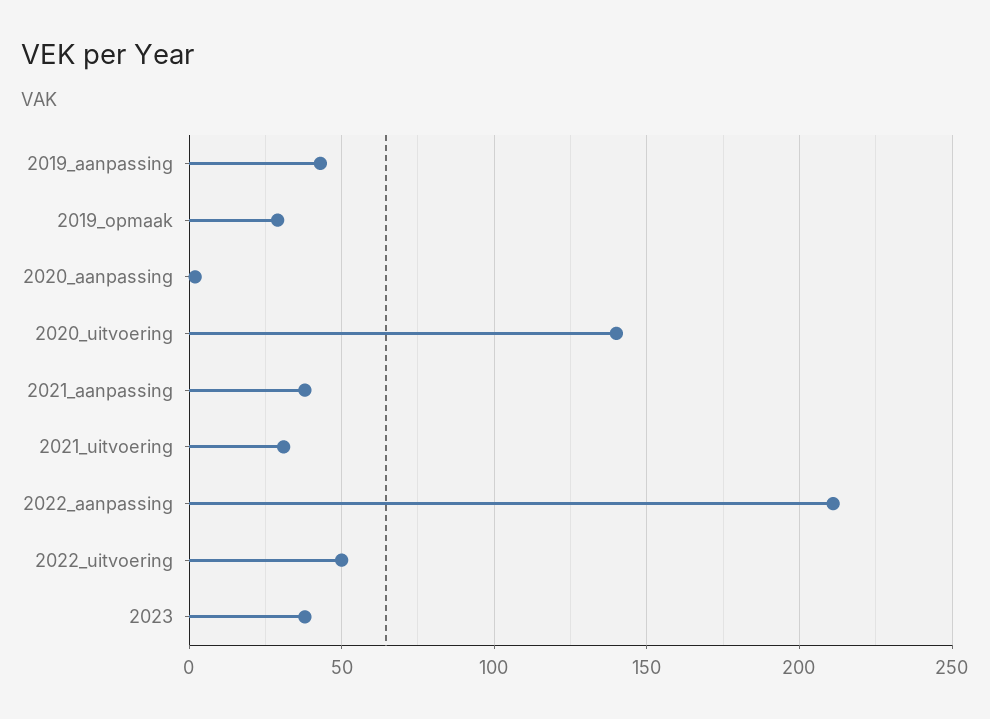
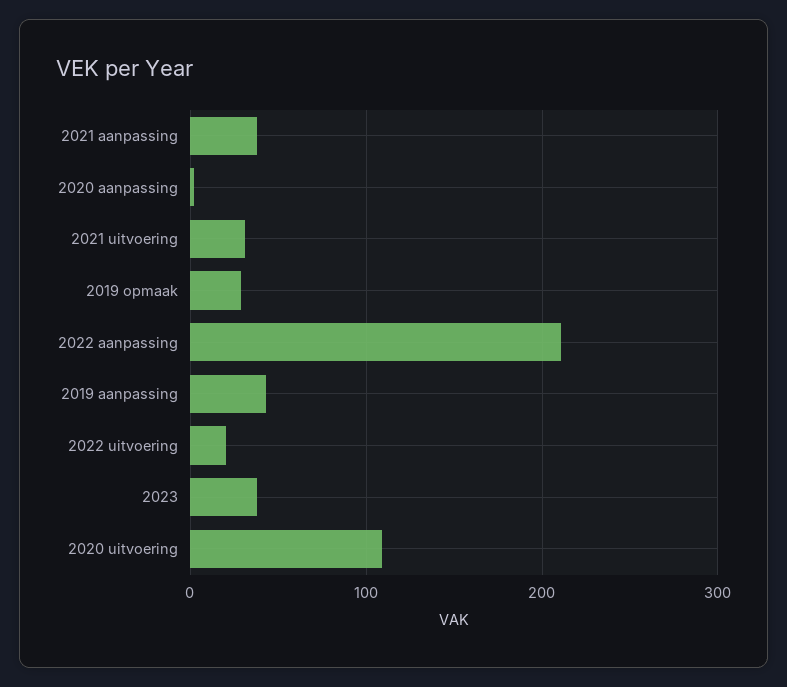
  {
    "2019_aanpassing": 45,
    "2019_opmaak": 30,
    "2020_aanpassing": 0,
-   "2020_uitvoering": 140,
+   "2020_uitvoering": 110,
    "2021_aanpassing": 40,
    "2021_uitvoering": 30,
    "2022_aanpassing": 210,
-   "2022_uitvoering": 50,
+   "2022_uitvoering": 20,
    "2023": 40
  }

